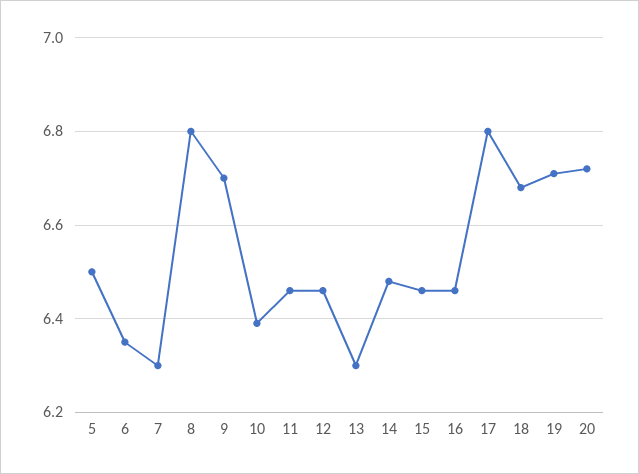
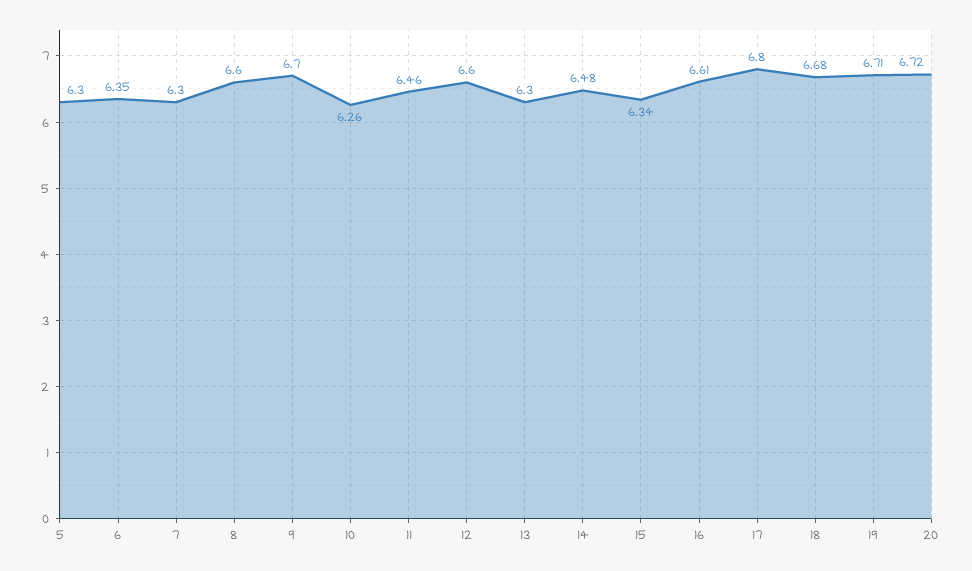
  {
-   "5": 6.5,
+   "5": 6.3,
    "6": 6.35,
    "7": 6.3,
-   "8": 6.8,
+   "8": 6.6,
    "9": 6.7,
-   "10": 6.4,
+   "10": 6.26,
    "11": 6.46,
-   "12": 6.45,
+   "12": 6.6,
    "13": 6.3,
    "14": 6.48,
-   "15": 6.45,
+   "15": 6.34,
-   "16": 6.45,
+   "16": 6.61,
    "17": 6.8,
    "18": 6.68,
    "19": 6.71,
    "20": 6.72
  }

